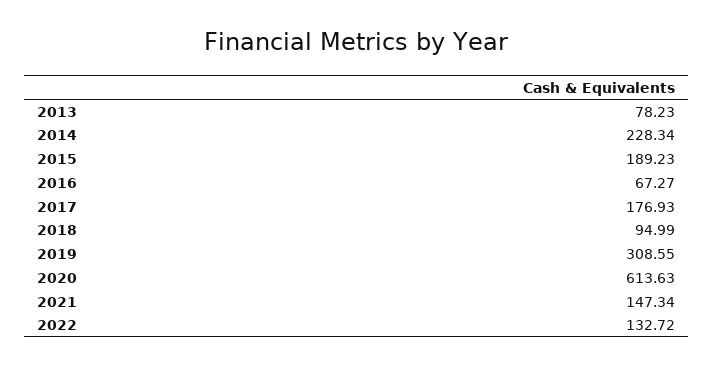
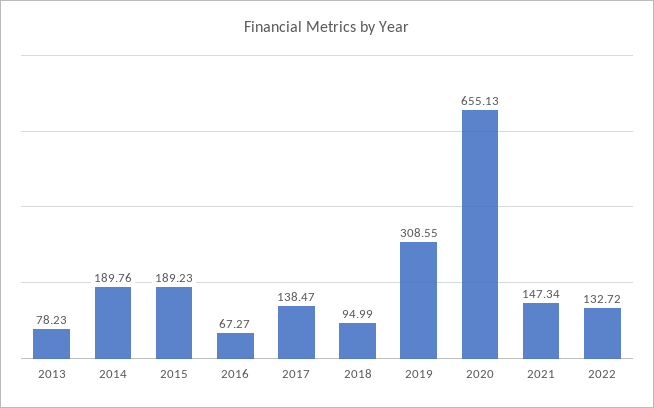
  {
    "2013": 78.23,
-   "2014": 228.34,
+   "2014": 189.76,
    "2015": 189.23,
    "2016": 67.27,
-   "2017": 176.93,
+   "2017": 138.47,
    "2018": 94.99,
    "2019": 308.55,
-   "2020": 613.63,
+   "2020": 655.13,
    "2021": 147.34,
    "2022": 132.72
  }

